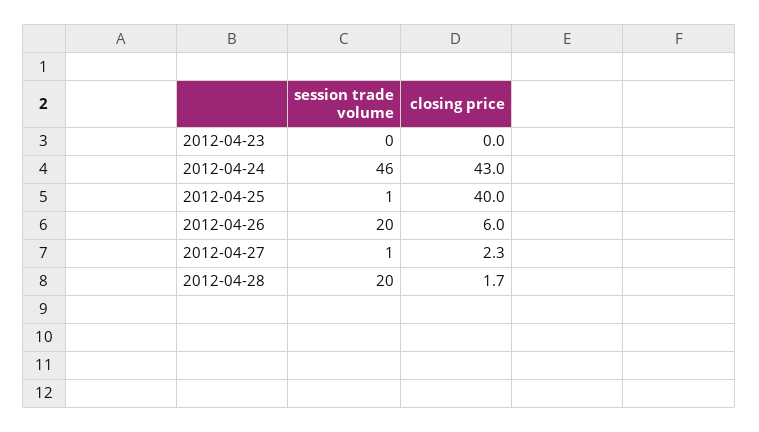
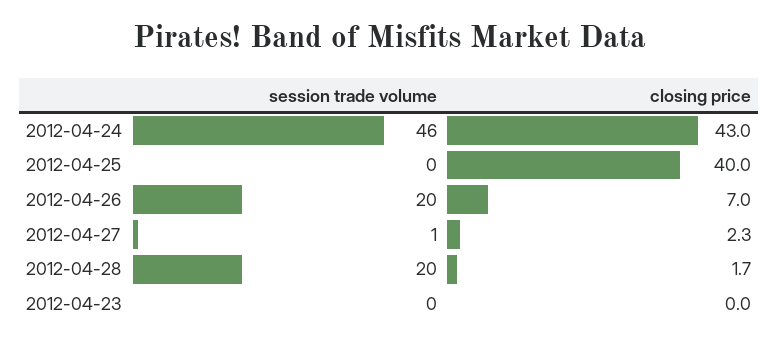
  {
    "session trade volume": {
      "2012-04-23": 0,
      "2012-04-24": 46,
-     "2012-04-25": 1,
+     "2012-04-25": 0,
      "2012-04-26": 20,
      "2012-04-27": 1,
      "2012-04-28": 20
    },
    "closing price": {
      "2012-04-23": 0,
      "2012-04-24": 43,
      "2012-04-25": 40,
-     "2012-04-26": 6,
+     "2012-04-26": 7,
      "2012-04-27": 2.3,
      "2012-04-28": 1.7
    }
  }

